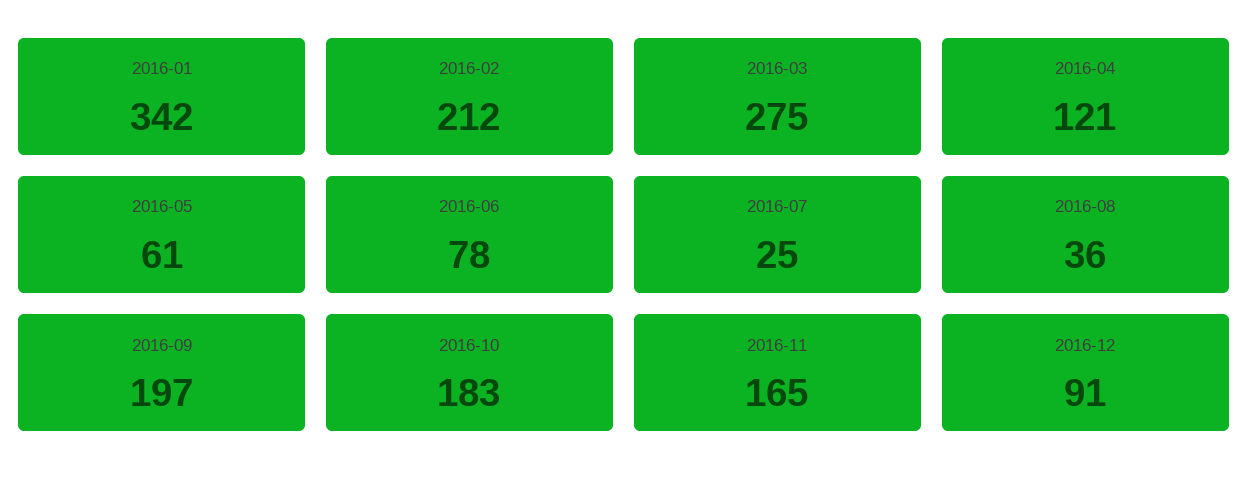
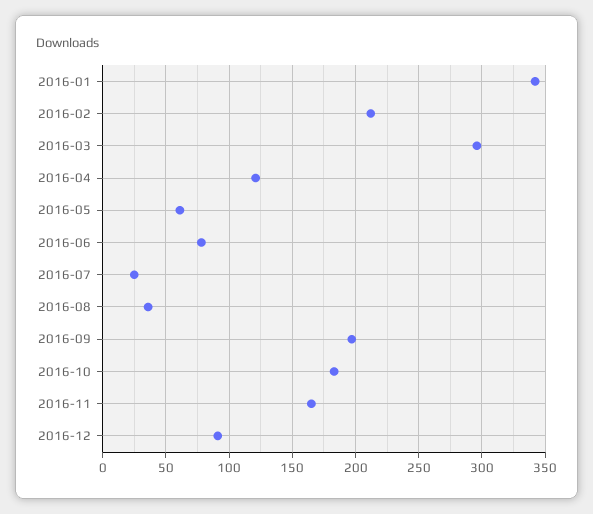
  {
    "2016-01": 342,
    "2016-02": 212,
-   "2016-03": 275,
+   "2016-03": 295,
    "2016-04": 121,
    "2016-05": 61,
    "2016-06": 78,
    "2016-07": 25,
    "2016-08": 36,
    "2016-09": 197,
    "2016-10": 183,
    "2016-11": 165,
    "2016-12": 91
  }

